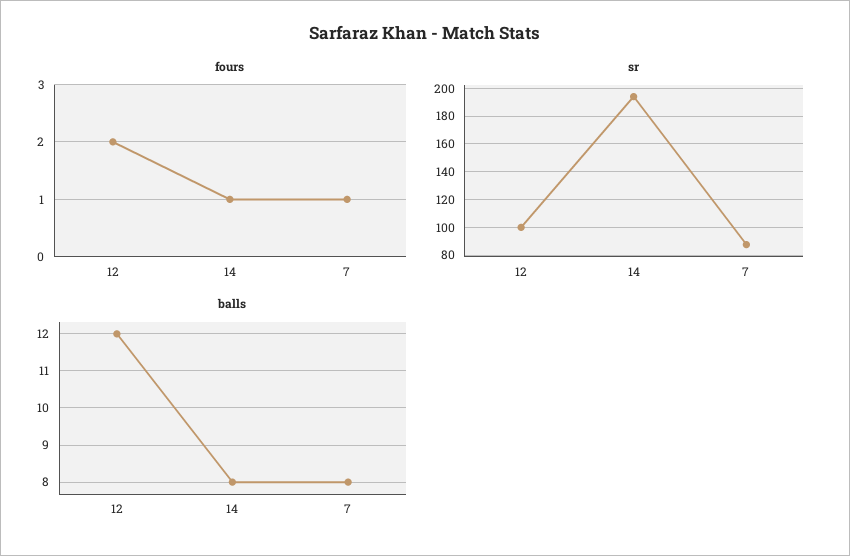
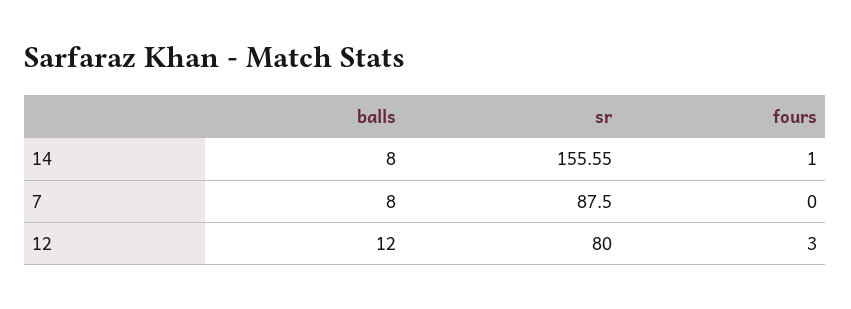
  {
    "fours": {
-     "12": 2,
+     "12": 3,
      "14": 1,
-     "7": 1
+     "7": 0
    },
    "sr": {
-     "12": 100,
+     "12": 80,
-     "14": 195,
+     "14": 155.55,
      "7": 87.5
    },
    "balls": {
      "12": 12,
      "14": 8,
      "7": 8
    }
  }

